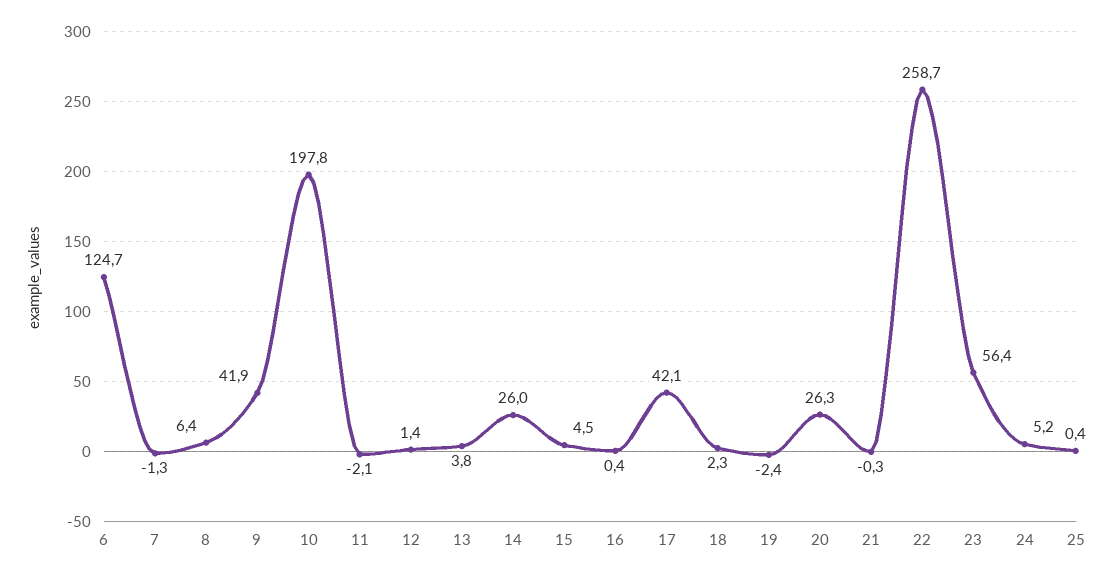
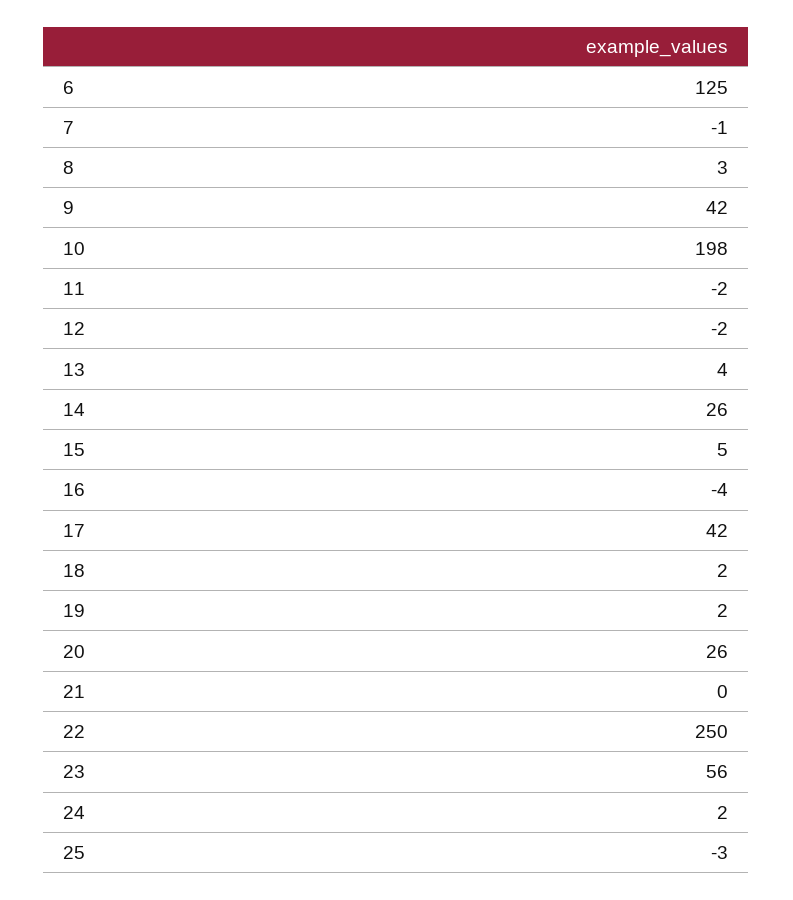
  {
    "6": 124.7,
    "7": -1.3,
-   "8": 6.4,
+   "8": 3,
    "9": 41.9,
    "10": 197.8,
    "11": -2.1,
-   "12": 1.4,
+   "12": -2,
    "13": 3.8,
    "14": 26,
    "15": 4.5,
-   "16": 0.4,
+   "16": -4,
    "17": 42.1,
    "18": 2.3,
-   "19": -2.4,
+   "19": 2,
    "20": 26.3,
    "21": -0.3,
-   "22": 258.7,
+   "22": 250,
    "23": 56.4,
-   "24": 5.2,
+   "24": 2,
-   "25": 0.4
+   "25": -3
  }

